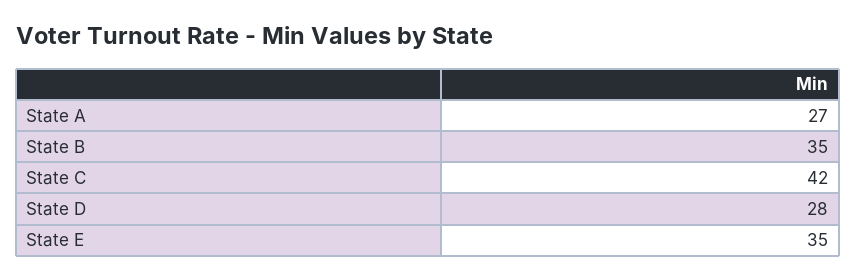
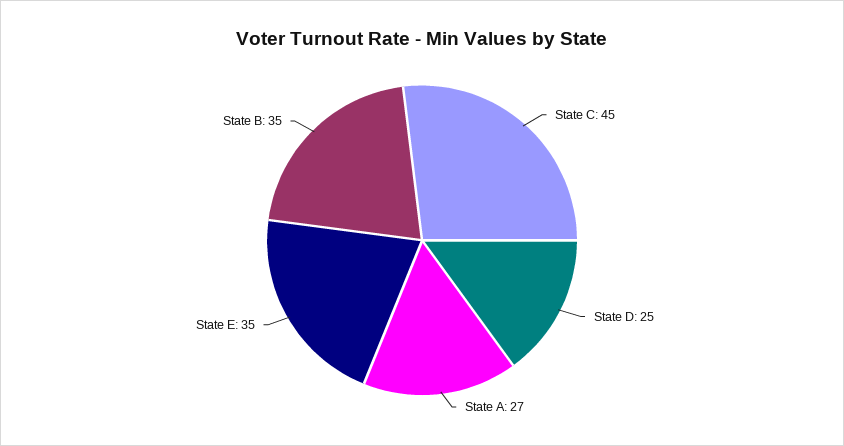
  {
    "State A": 27,
    "State B": 35,
-   "State C": 42,
+   "State C": 45,
-   "State D": 28,
+   "State D": 25,
    "State E": 35
  }

